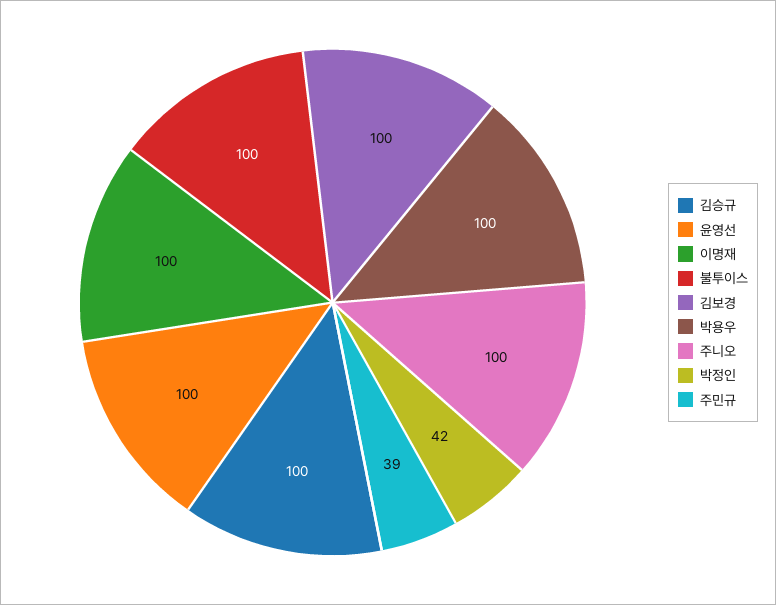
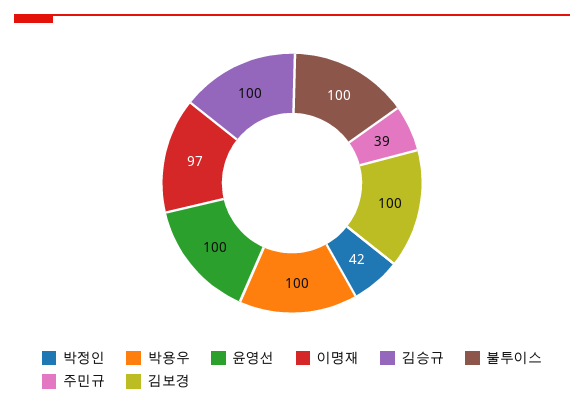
  {
    "김승규": 100,
    "윤영선": 100,
-   "이명재": 100,
+   "이명재": 97,
    "불투이스": 100,
    "김보경": 100,
    "박용우": 100,
-   "주니오": 100,
    "박정인": 42,
    "주민규": 39
  }

